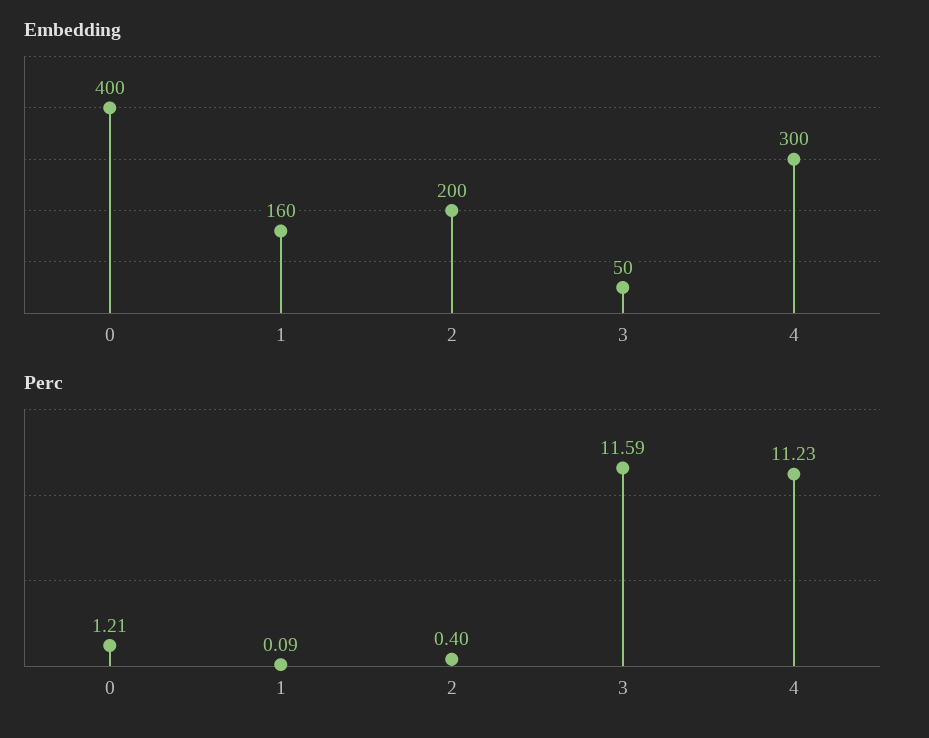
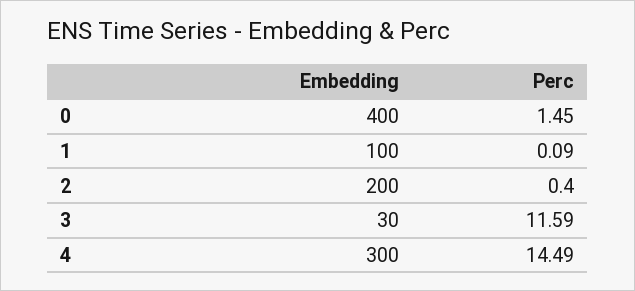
  {
    "Embedding": {
      "0": 400,
-     "1": 160,
+     "1": 100,
      "2": 200,
-     "3": 50,
+     "3": 30,
      "4": 300
    },
    "Perc": {
-     "0": 1.21,
+     "0": 1.45,
      "1": 0.09,
      "2": 0.4,
      "3": 11.59,
-     "4": 11.23
+     "4": 14.49
    }
  }

